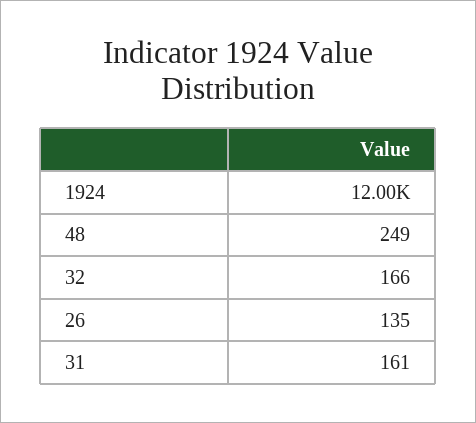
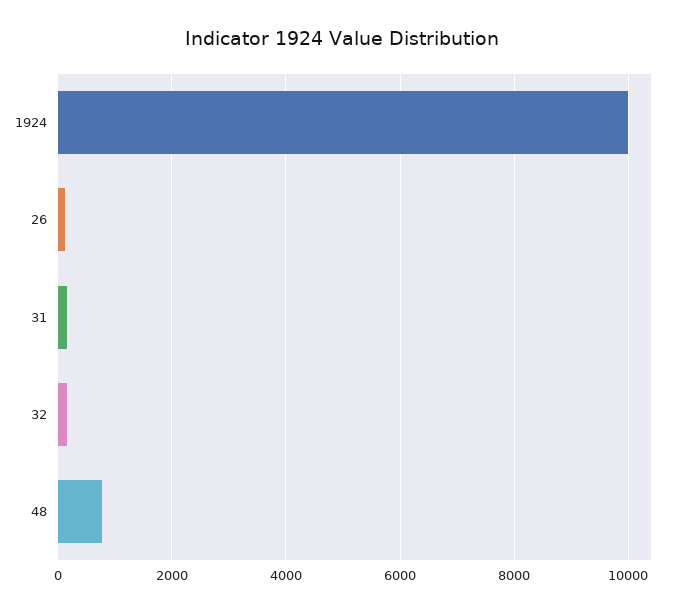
  {
-   "1924": 12000,
+   "1924": 10000,
-   "48": 249,
+   "48": 800,
    "32": 166,
    "26": 135,
    "31": 161
  }

